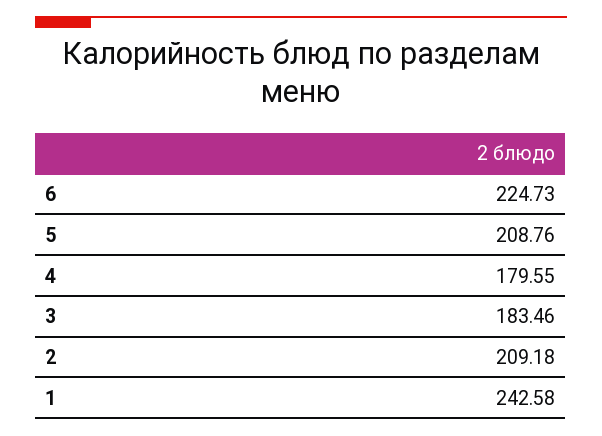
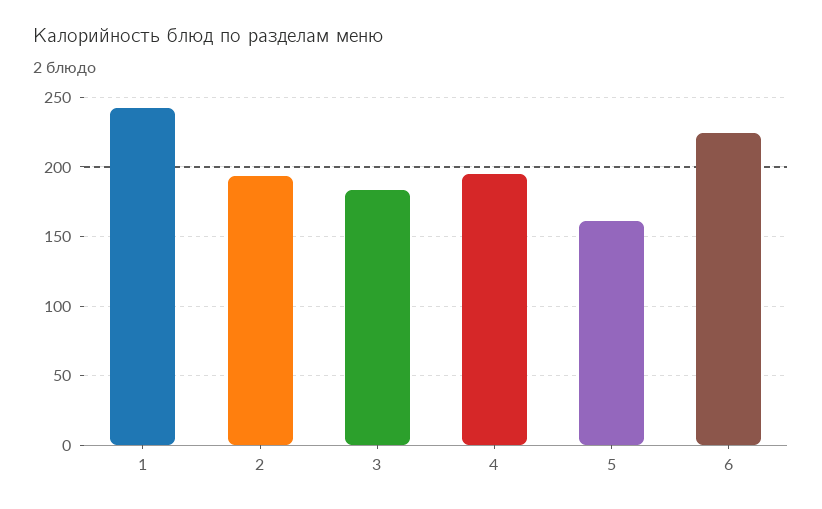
  {
    "6": 224.73,
-   "5": 208.76,
+   "5": 160,
-   "4": 179.55,
+   "4": 195,
    "3": 183.46,
-   "2": 209.18,
+   "2": 195,
    "1": 242.58
  }

